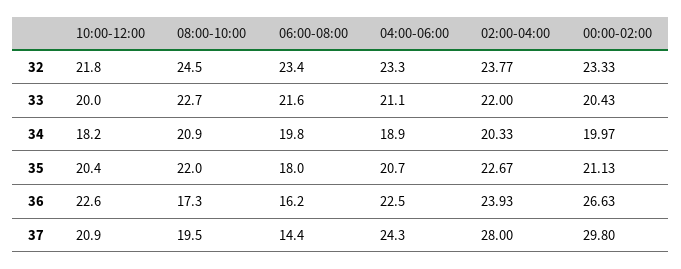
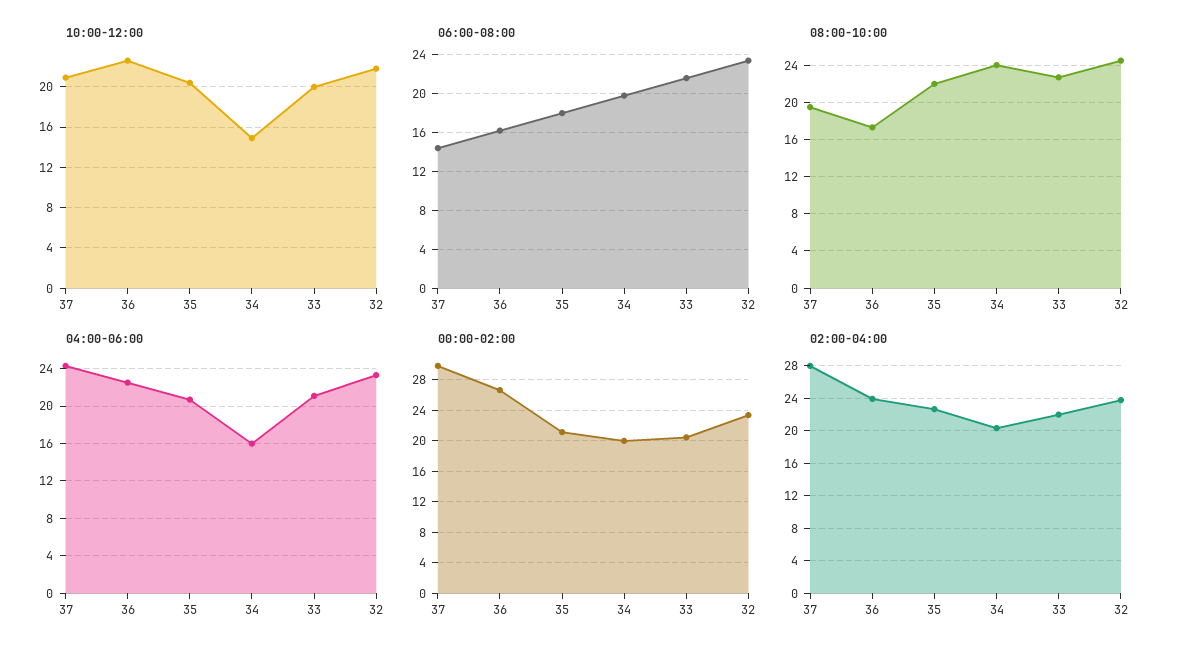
  {
    "10:00-12:00": {
      "32": 21.8,
      "33": 20,
-     "34": 18.2,
+     "34": 15,
      "35": 20.4,
      "36": 22.6,
      "37": 20.9
    },
    "08:00-10:00": {
      "32": 24.5,
      "33": 22.7,
-     "34": 20.9,
+     "34": 24,
      "35": 22,
      "36": 17.3,
      "37": 19.5
    },
    "06:00-08:00": {
      "32": 23.4,
      "33": 21.6,
      "34": 19.8,
      "35": 18,
      "36": 16.2,
      "37": 14.4
    },
    "04:00-06:00": {
      "32": 23.3,
      "33": 21.1,
-     "34": 18.9,
+     "34": 16,
      "35": 20.7,
      "36": 22.5,
      "37": 24.3
    },
    "02:00-04:00": {
      "32": 23.77,
      "33": 22,
      "34": 20.33,
      "35": 22.67,
      "36": 23.93,
      "37": 28
    },
    "00:00-02:00": {
      "32": 23.33,
      "33": 20.43,
      "34": 19.97,
      "35": 21.13,
      "36": 26.63,
      "37": 29.8
    }
  }

